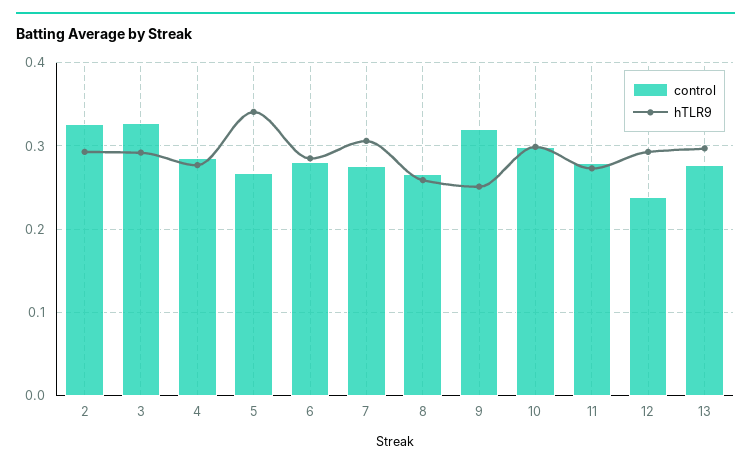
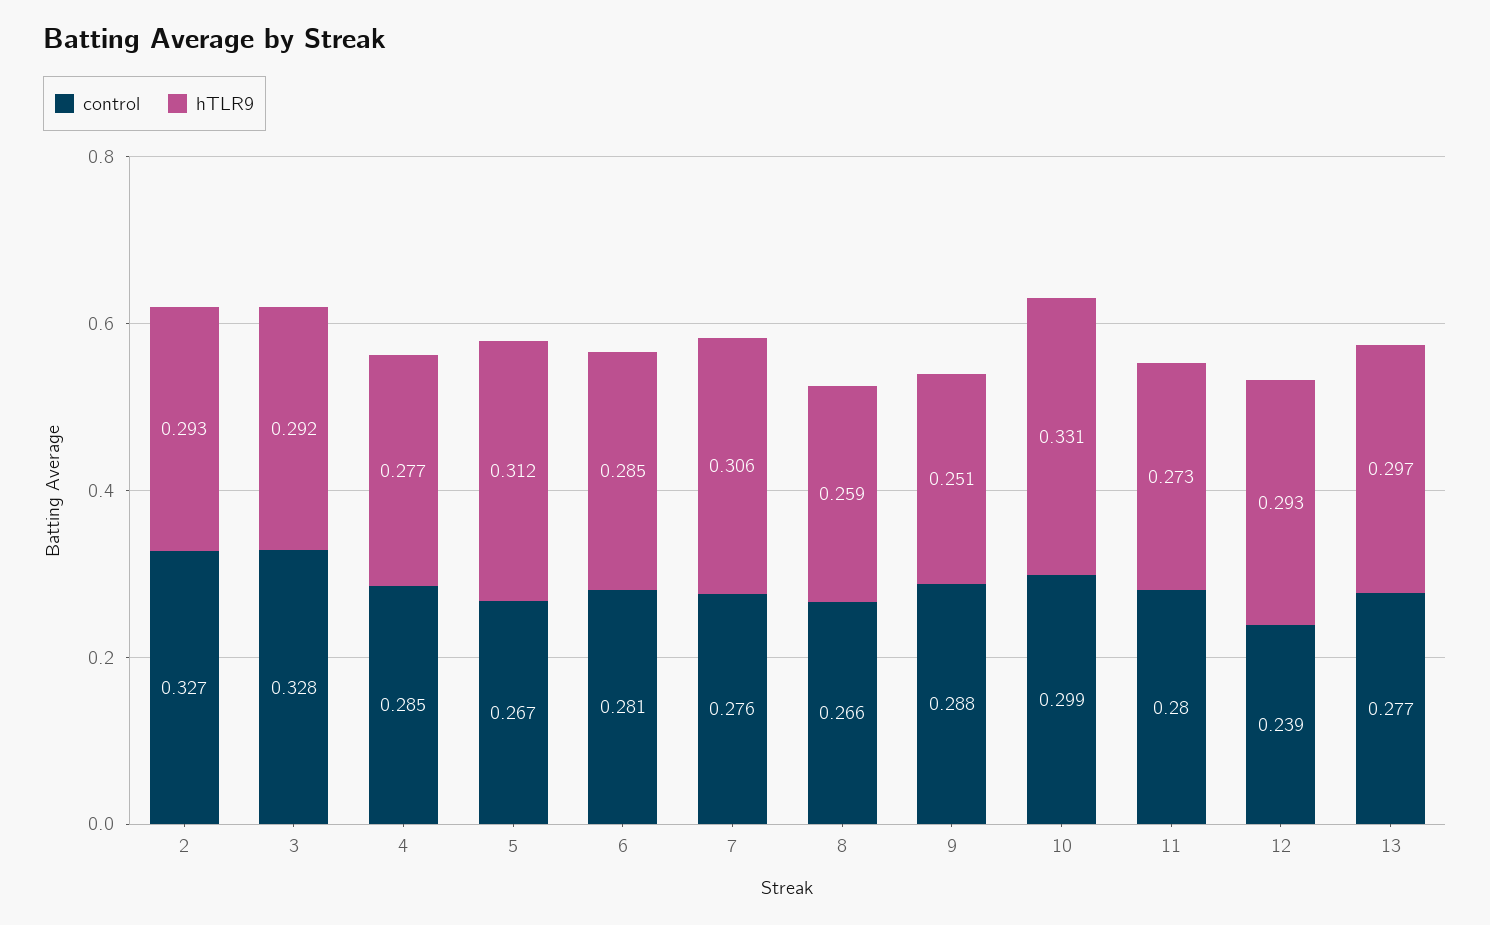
  {
    "control": {
      "2": 0.327,
      "3": 0.328,
      "4": 0.285,
      "5": 0.267,
      "6": 0.281,
      "7": 0.276,
      "8": 0.266,
-     "9": 0.32,
+     "9": 0.288,
      "10": 0.299,
      "11": 0.28,
      "12": 0.239,
      "13": 0.277
    },
    "hTLR9": {
      "2": 0.293,
      "3": 0.292,
      "4": 0.277,
-     "5": 0.34,
+     "5": 0.312,
      "6": 0.285,
      "7": 0.306,
      "8": 0.259,
      "9": 0.251,
-     "10": 0.3,
+     "10": 0.331,
      "11": 0.273,
      "12": 0.293,
      "13": 0.297
    }
  }

